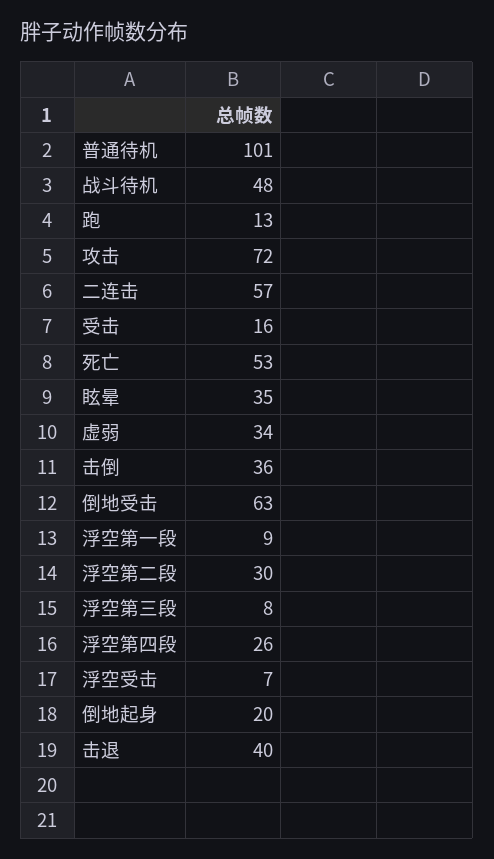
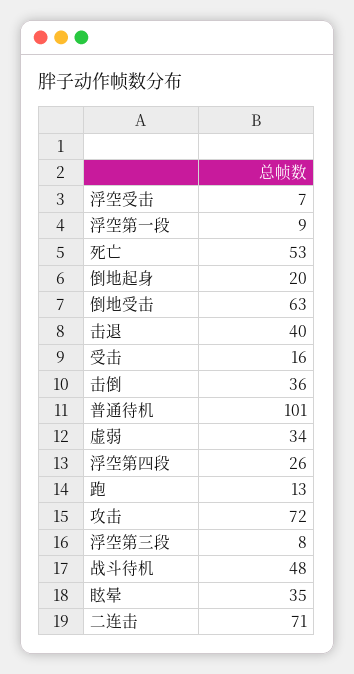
  {
    "普通待机": 101,
    "战斗待机": 48,
    "跑": 13,
    "攻击": 72,
-   "二连击": 57,
+   "二连击": 71,
    "受击": 16,
    "死亡": 53,
    "眩晕": 35,
    "虚弱": 34,
    "击倒": 36,
    "倒地受击": 63,
    "浮空第一段": 9,
-   "浮空第二段": 30,
    "浮空第三段": 8,
    "浮空第四段": 26,
    "浮空受击": 7,
    "倒地起身": 20,
    "击退": 40
  }

